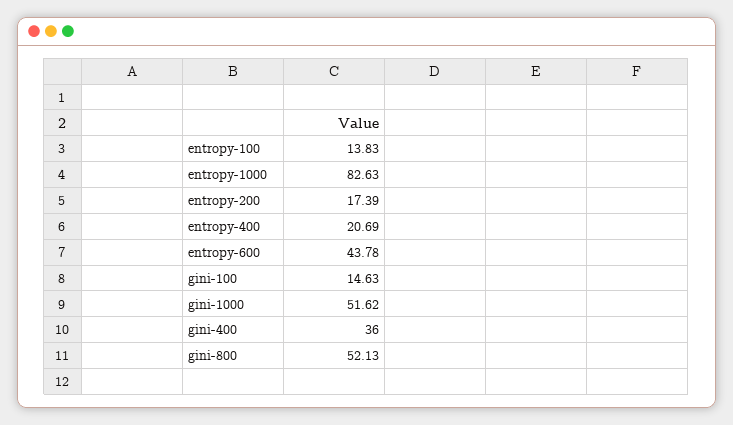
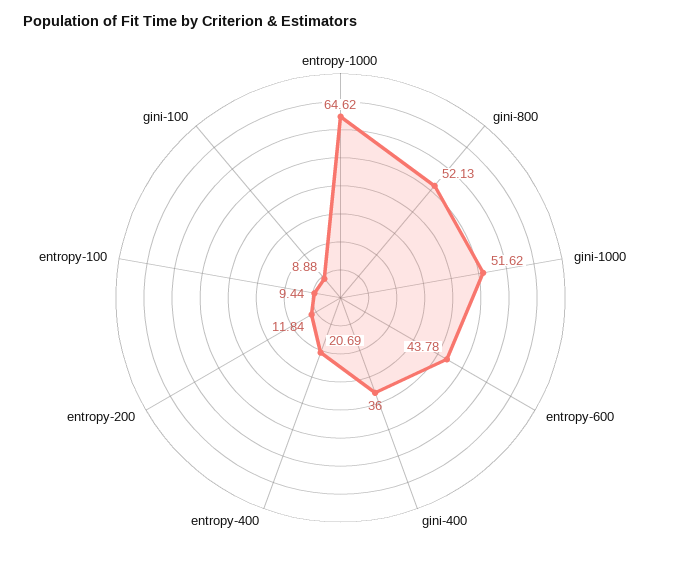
  {
-   "entropy-100": 13.83,
+   "entropy-100": 9.44,
-   "entropy-1000": 82.63,
+   "entropy-1000": 64.62,
-   "entropy-200": 17.39,
+   "entropy-200": 11.84,
    "entropy-400": 20.69,
    "entropy-600": 43.78,
-   "gini-100": 14.63,
+   "gini-100": 8.88,
    "gini-1000": 51.62,
    "gini-400": 36,
    "gini-800": 52.13
  }

